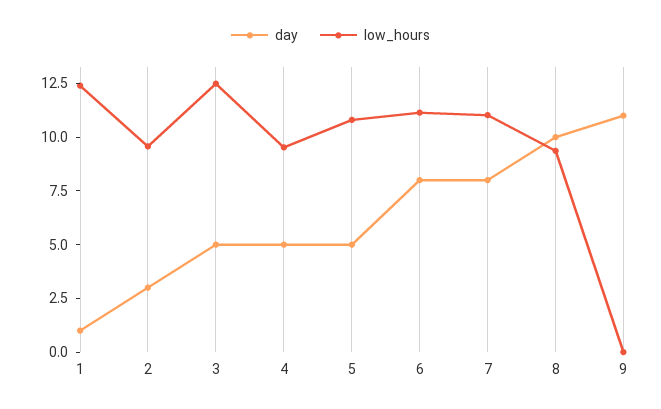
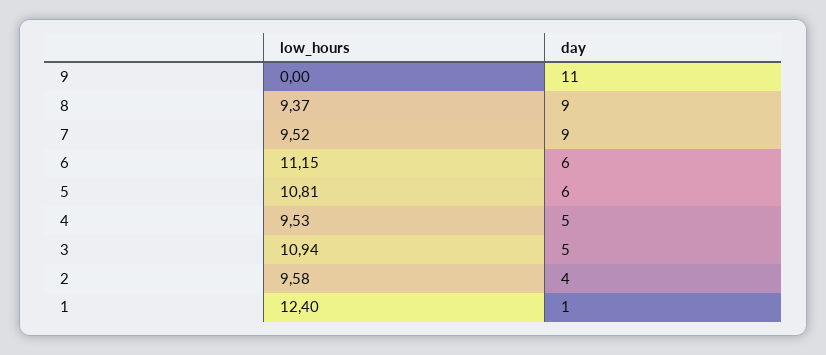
  {
    "day": {
      "1": 1,
-     "2": 3,
+     "2": 4,
      "3": 5,
      "4": 5,
-     "5": 5,
+     "5": 6,
-     "6": 8,
+     "6": 6,
-     "7": 8,
+     "7": 9,
-     "8": 10,
+     "8": 9,
      "9": 11
    },
    "low_hours": {
      "1": 12.4,
      "2": 9.58,
-     "3": 12.5,
+     "3": 10.94,
      "4": 9.53,
      "5": 10.81,
      "6": 11.15,
-     "7": 11,
+     "7": 9.52,
      "8": 9.37,
      "9": 0
    }
  }

